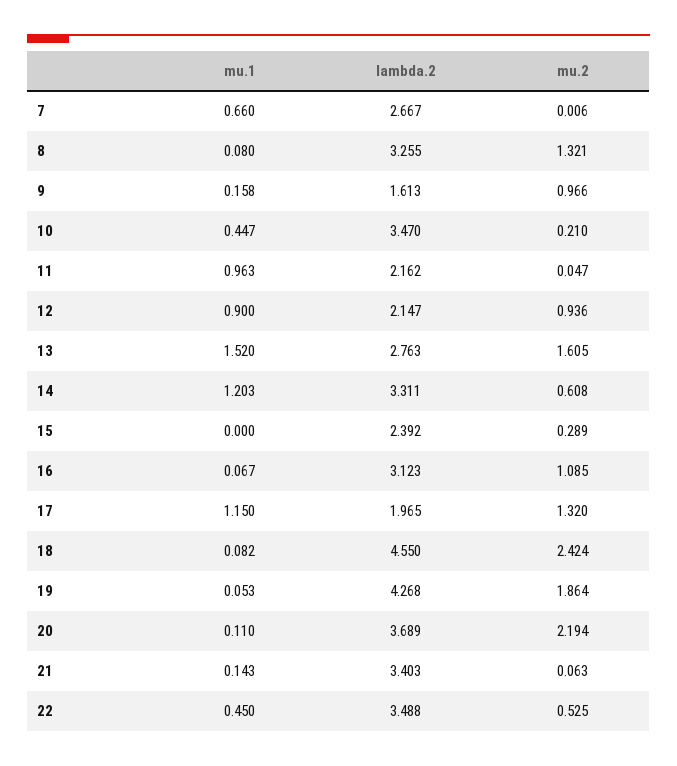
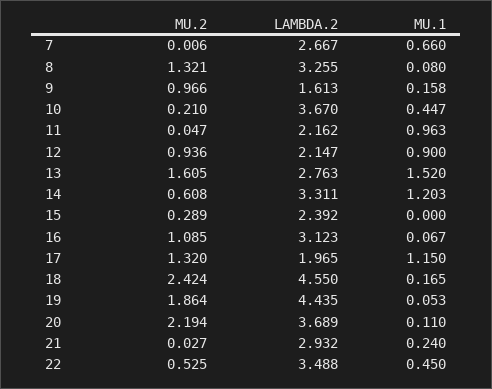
  {
    "mu.1": {
      "7": 0.66,
      "8": 0.08,
      "9": 0.158,
      "10": 0.447,
      "11": 0.963,
      "12": 0.9,
      "13": 1.52,
      "14": 1.203,
      "15": 0,
      "16": 0.067,
      "17": 1.15,
-     "18": 0.082,
+     "18": 0.165,
      "19": 0.053,
      "20": 0.11,
-     "21": 0.143,
+     "21": 0.24,
      "22": 0.45
    },
    "lambda.2": {
      "7": 2.667,
      "8": 3.255,
      "9": 1.613,
-     "10": 3.47,
+     "10": 3.67,
      "11": 2.162,
      "12": 2.147,
      "13": 2.763,
      "14": 3.311,
      "15": 2.392,
      "16": 3.123,
      "17": 1.965,
      "18": 4.55,
-     "19": 4.268,
+     "19": 4.435,
      "20": 3.689,
-     "21": 3.403,
+     "21": 2.932,
      "22": 3.488
    },
    "mu.2": {
      "7": 0.006,
      "8": 1.321,
      "9": 0.966,
      "10": 0.21,
      "11": 0.047,
      "12": 0.936,
      "13": 1.605,
      "14": 0.608,
      "15": 0.289,
      "16": 1.085,
      "17": 1.32,
      "18": 2.424,
      "19": 1.864,
      "20": 2.194,
-     "21": 0.063,
+     "21": 0.027,
      "22": 0.525
    }
  }

